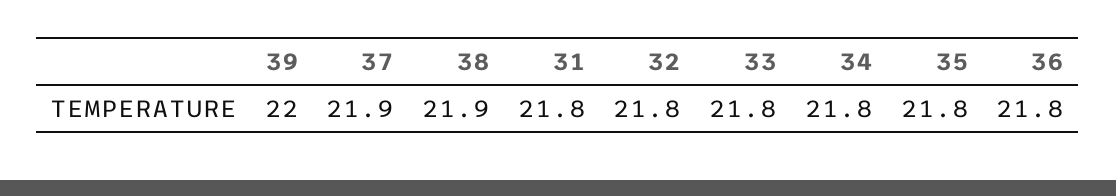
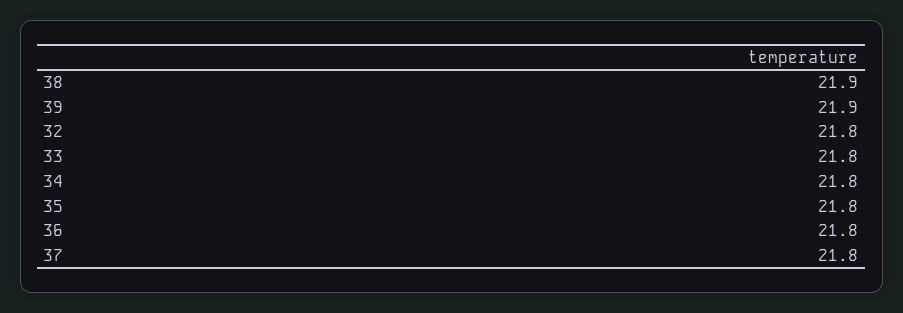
  {
-   "39": 22,
+   "39": 21.9,
-   "37": 21.9,
+   "37": 21.8,
    "38": 21.9,
-   "31": 21.8,
    "32": 21.8,
    "33": 21.8,
    "34": 21.8,
    "35": 21.8,
    "36": 21.8
  }

